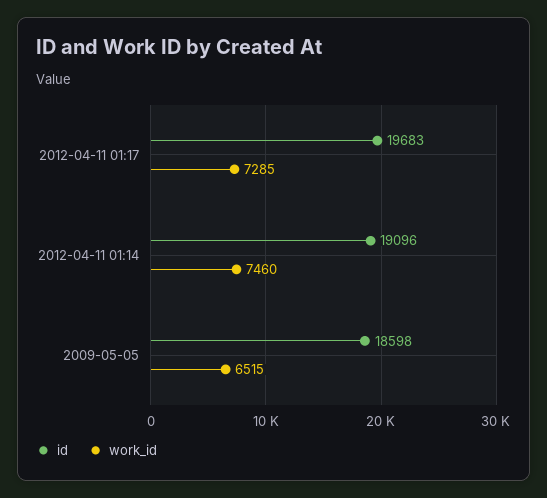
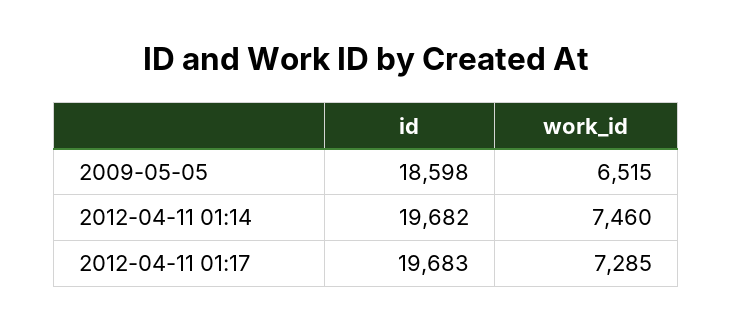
  {
    "id": {
      "2012-04-11 01:17": 19683,
-     "2012-04-11 01:14": 19096,
+     "2012-04-11 01:14": 19682,
      "2009-05-05": 18598
    },
    "work_id": {
      "2012-04-11 01:17": 7285,
      "2012-04-11 01:14": 7460,
      "2009-05-05": 6515
    }
  }

